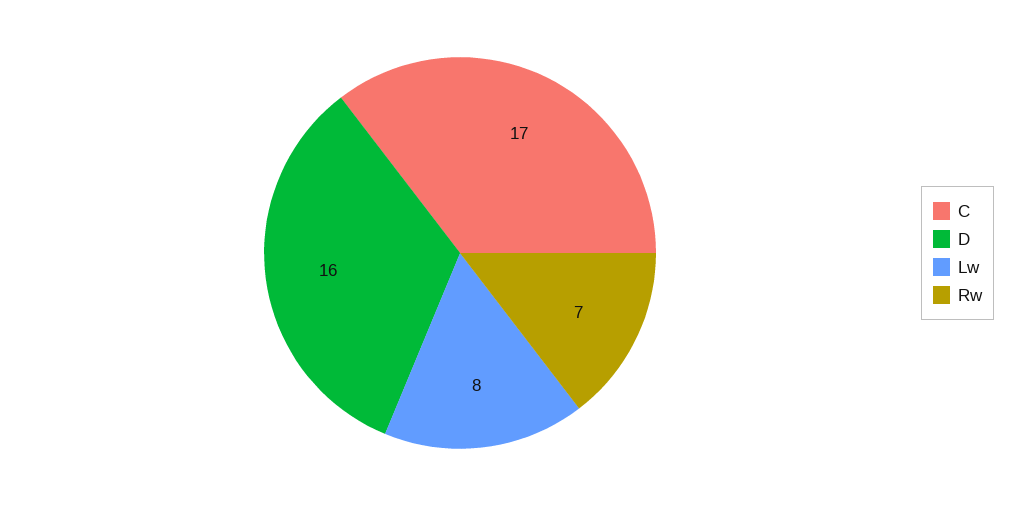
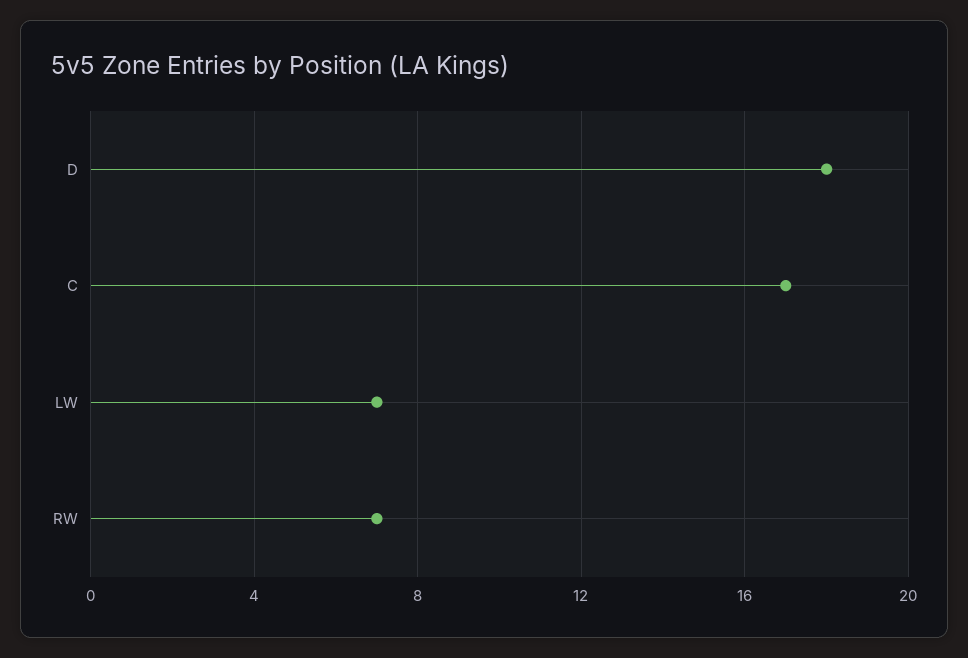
  {
    "C": 17,
-   "D": 16,
+   "D": 18,
-   "Lw": 8,
+   "Lw": 7,
    "Rw": 7
  }

